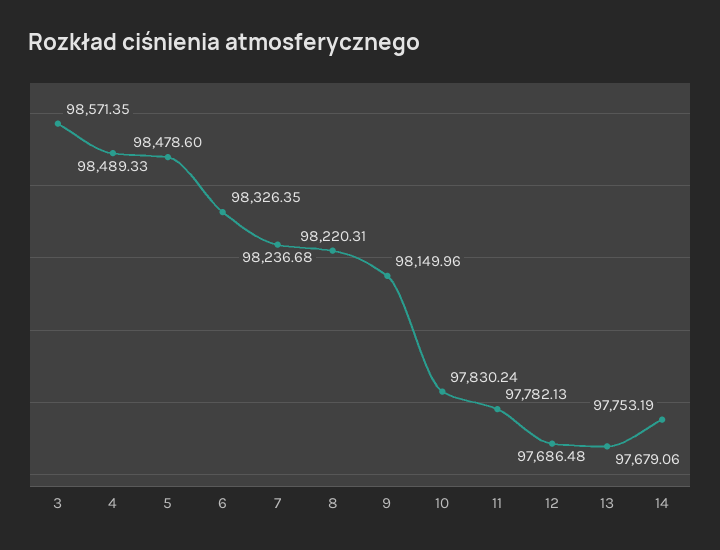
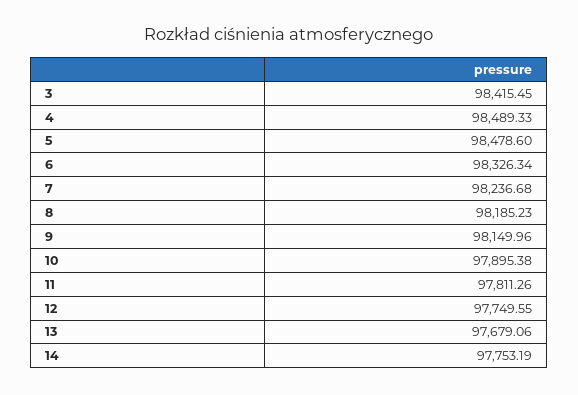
  {
-   "3": 98571.35,
+   "3": 98415.45,
    "4": 98489.33,
    "5": 98478.6,
-   "6": 98326.35,
+   "6": 98326.34,
    "7": 98236.68,
-   "8": 98220.31,
+   "8": 98185.23,
    "9": 98149.96,
-   "10": 97830.24,
+   "10": 97895.38,
-   "11": 97782.13,
+   "11": 97811.26,
-   "12": 97686.48,
+   "12": 97749.55,
    "13": 97679.06,
    "14": 97753.19
  }

